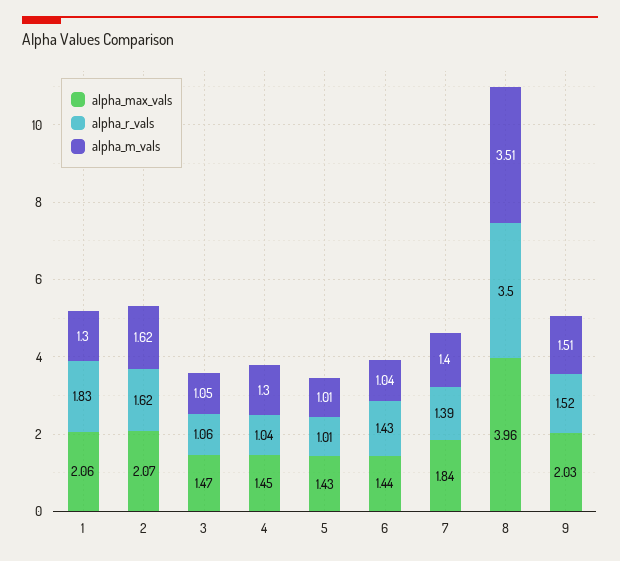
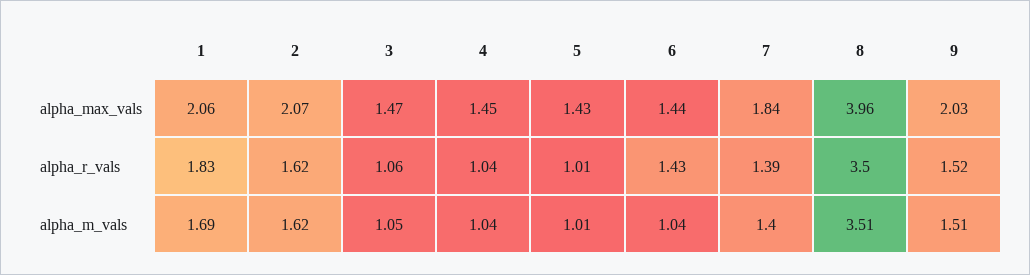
  {
    "alpha_max_vals": {
      "1": 2.06,
      "2": 2.07,
      "3": 1.47,
      "4": 1.45,
      "5": 1.43,
      "6": 1.44,
      "7": 1.84,
      "8": 3.96,
      "9": 2.03
    },
    "alpha_r_vals": {
      "1": 1.83,
      "2": 1.62,
      "3": 1.06,
      "4": 1.04,
      "5": 1.01,
      "6": 1.43,
      "7": 1.39,
      "8": 3.5,
      "9": 1.52
    },
    "alpha_m_vals": {
-     "1": 1.3,
+     "1": 1.69,
      "2": 1.62,
      "3": 1.05,
-     "4": 1.3,
+     "4": 1.04,
      "5": 1.01,
      "6": 1.04,
      "7": 1.4,
      "8": 3.51,
      "9": 1.51
    }
  }

